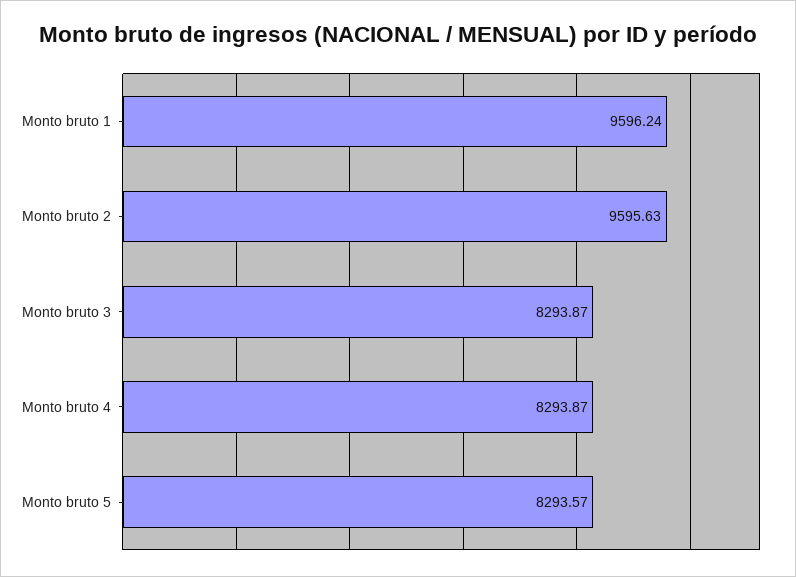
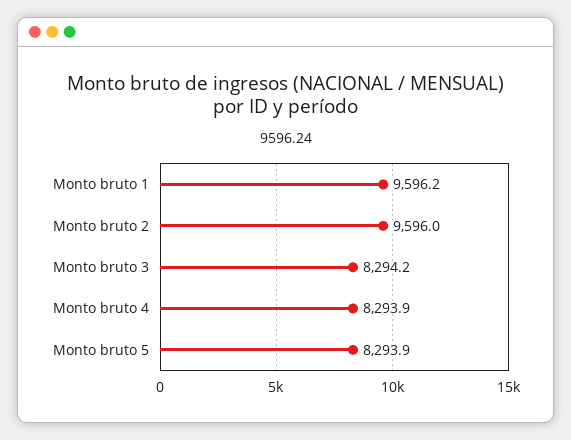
  {
    "Monto bruto 1": 9596.24,
-   "Monto bruto 2": 9595.63,
+   "Monto bruto 2": 9596,
-   "Monto bruto 3": 8293.87,
+   "Monto bruto 3": 8294.2,
    "Monto bruto 4": 8293.87,
-   "Monto bruto 5": 8293.57
+   "Monto bruto 5": 8293.9
  }

